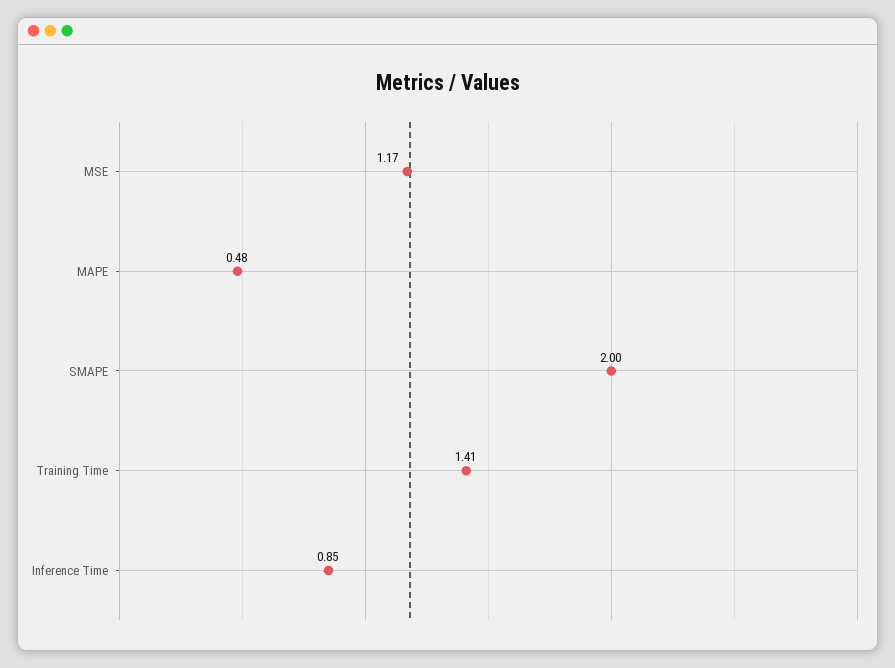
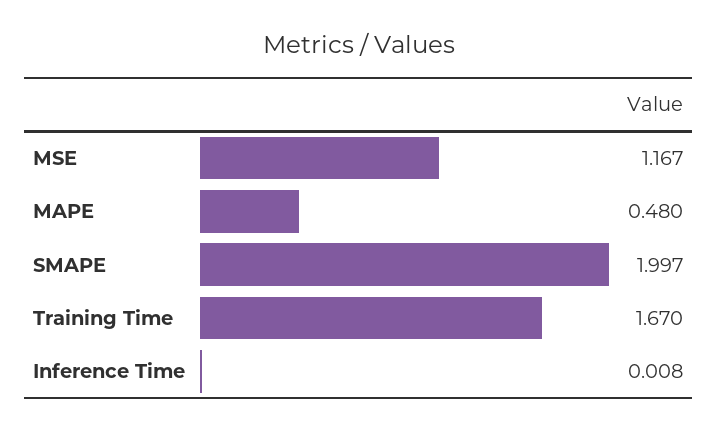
  {
    "MSE": 1.167,
    "MAPE": 0.48,
    "SMAPE": 1.997,
-   "Training Time": 1.41,
+   "Training Time": 1.67,
-   "Inference Time": 0.85
+   "Inference Time": 0.008
  }

